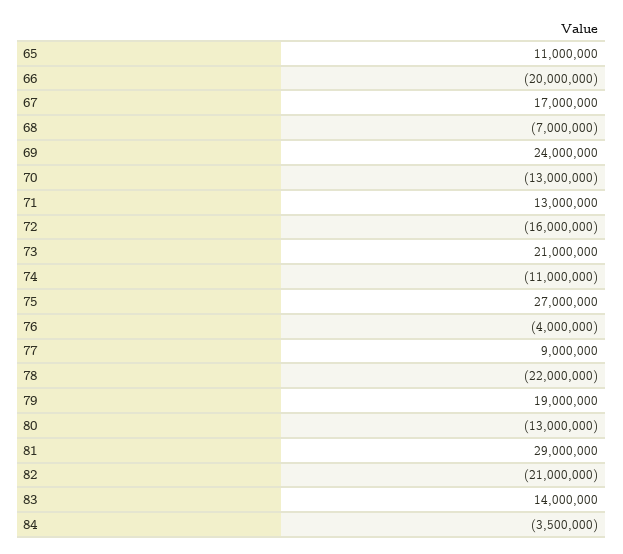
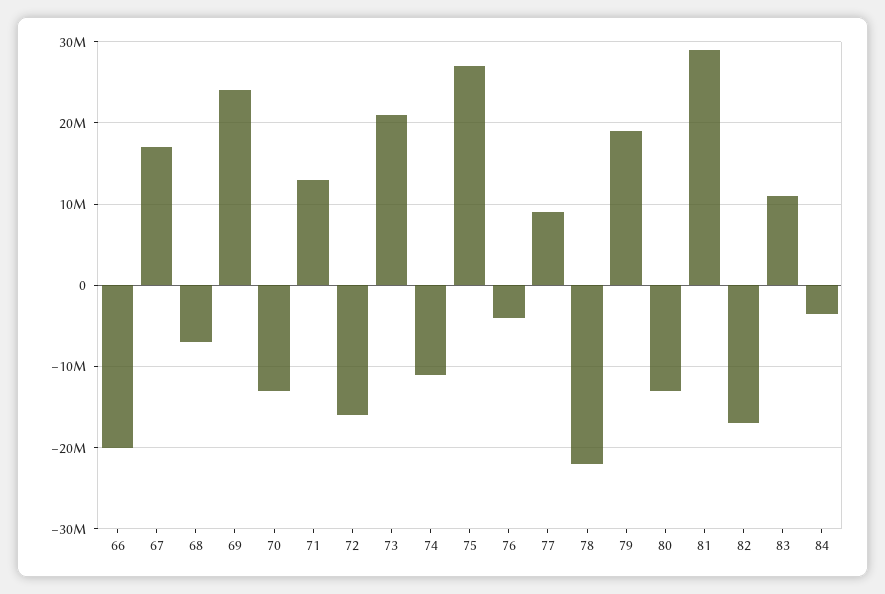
  {
-   "65": 11000000,
    "66": -20000000,
    "67": 17000000,
    "68": -7000000,
    "69": 24000000,
    "70": -13000000,
    "71": 13000000,
    "72": -16000000,
    "73": 21000000,
    "74": -11000000,
    "75": 27000000,
    "76": -4000000,
    "77": 9000000,
    "78": -22000000,
    "79": 19000000,
    "80": -13000000,
    "81": 29000000,
-   "82": -21000000,
+   "82": -17000000,
-   "83": 14000000,
+   "83": 11000000,
    "84": -3500000
  }

